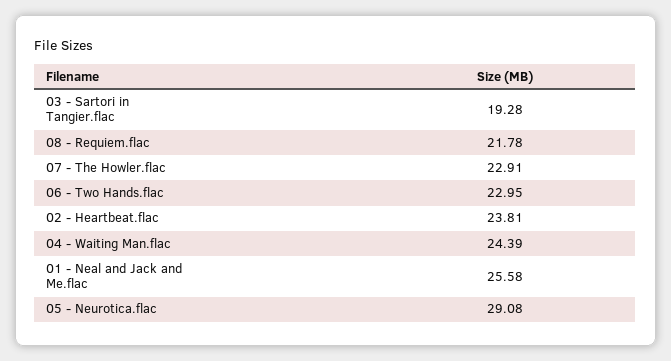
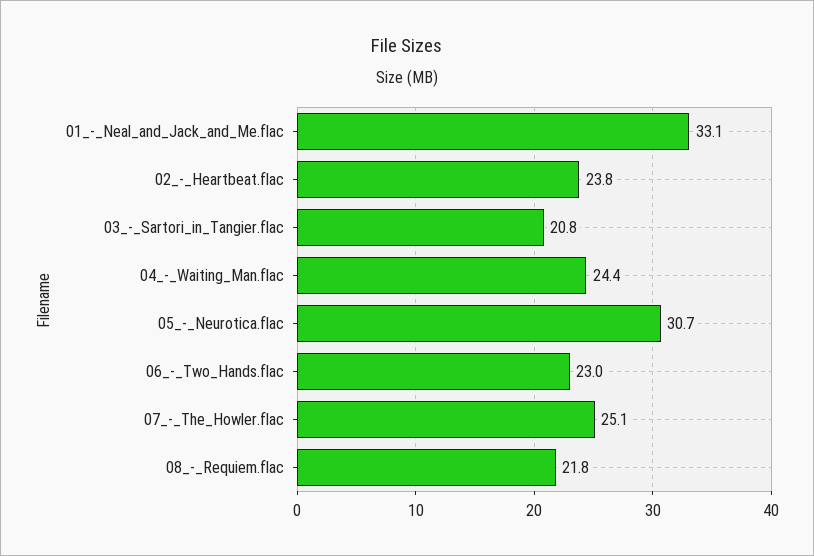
  {
-   "03 - Sartori in Tangier.flac": 19.28,
+   "03 - Sartori in Tangier.flac": 20.8,
    "08 - Requiem.flac": 21.78,
-   "07 - The Howler.flac": 22.91,
+   "07 - The Howler.flac": 25.1,
    "06 - Two Hands.flac": 22.95,
    "02 - Heartbeat.flac": 23.81,
    "04 - Waiting Man.flac": 24.39,
-   "01 - Neal and Jack and Me.flac": 25.58,
+   "01 - Neal and Jack and Me.flac": 33.1,
-   "05 - Neurotica.flac": 29.08
+   "05 - Neurotica.flac": 30.7
  }

